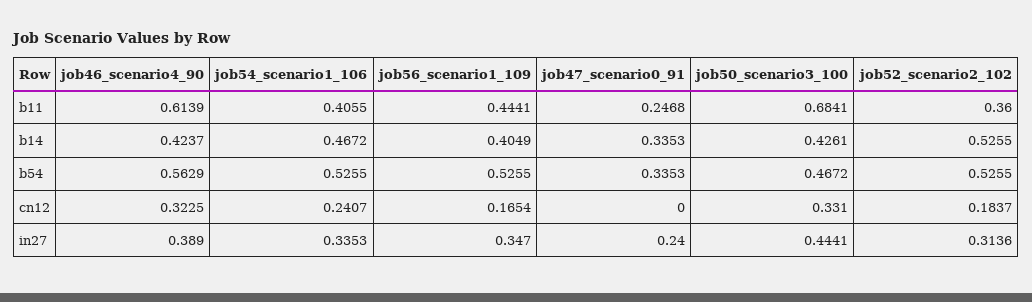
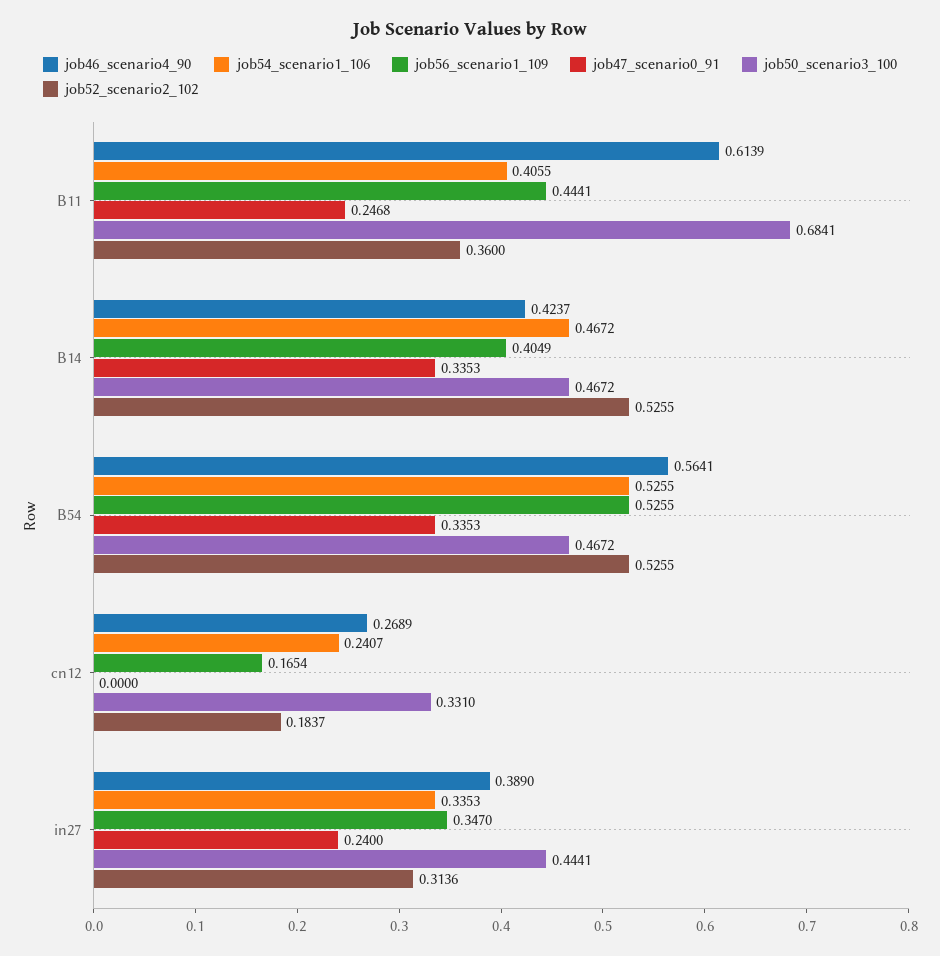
  {
    "job46_scenario4_90": {
      "b11": 0.6139,
      "b14": 0.4237,
-     "b54": 0.5629,
+     "b54": 0.5641,
-     "cn12": 0.3225,
+     "cn12": 0.2689,
      "in27": 0.389
    },
    "job54_scenario1_106": {
      "b11": 0.4055,
      "b14": 0.4672,
      "b54": 0.5255,
      "cn12": 0.2407,
      "in27": 0.3353
    },
    "job56_scenario1_109": {
      "b11": 0.4441,
      "b14": 0.4049,
      "b54": 0.5255,
      "cn12": 0.1654,
      "in27": 0.347
    },
    "job47_scenario0_91": {
      "b11": 0.2468,
      "b14": 0.3353,
      "b54": 0.3353,
      "cn12": 0,
      "in27": 0.24
    },
    "job50_scenario3_100": {
      "b11": 0.6841,
-     "b14": 0.4261,
+     "b14": 0.4672,
      "b54": 0.4672,
      "cn12": 0.331,
      "in27": 0.4441
    },
    "job52_scenario2_102": {
      "b11": 0.36,
      "b14": 0.5255,
      "b54": 0.5255,
      "cn12": 0.1837,
      "in27": 0.3136
    }
  }

